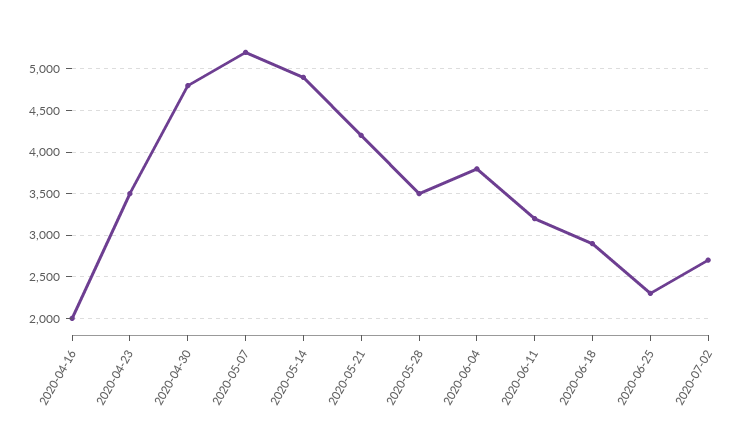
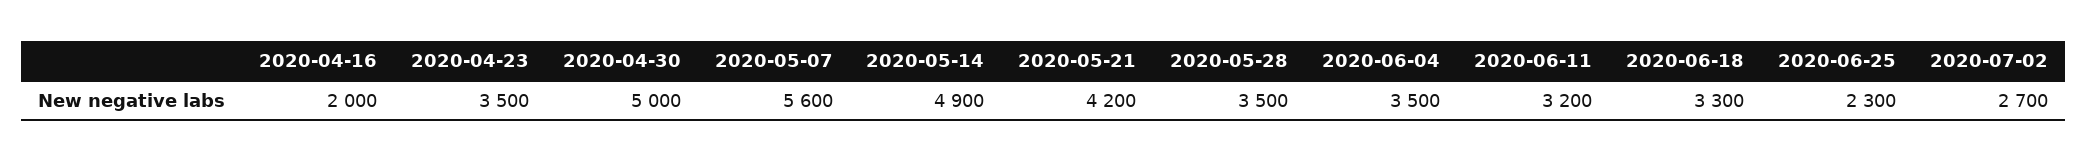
  {
    "2020-04-16": 2000,
    "2020-04-23": 3500,
-   "2020-04-30": 4800,
+   "2020-04-30": 5000,
-   "2020-05-07": 5200,
+   "2020-05-07": 5600,
    "2020-05-14": 4900,
    "2020-05-21": 4200,
    "2020-05-28": 3500,
-   "2020-06-04": 3800,
+   "2020-06-04": 3500,
    "2020-06-11": 3200,
-   "2020-06-18": 2900,
+   "2020-06-18": 3300,
    "2020-06-25": 2300,
    "2020-07-02": 2700
  }

